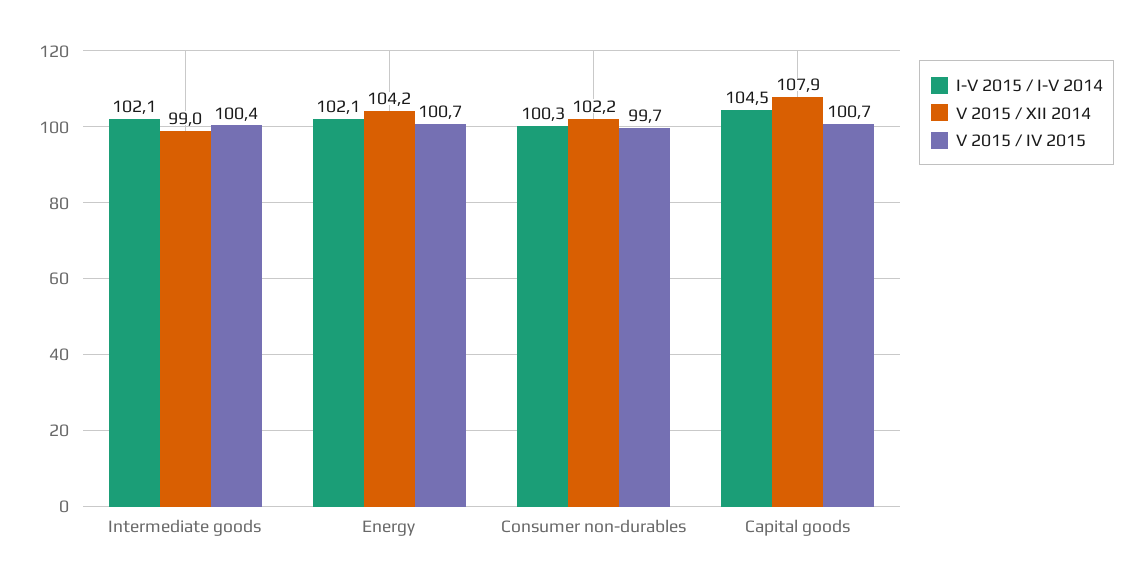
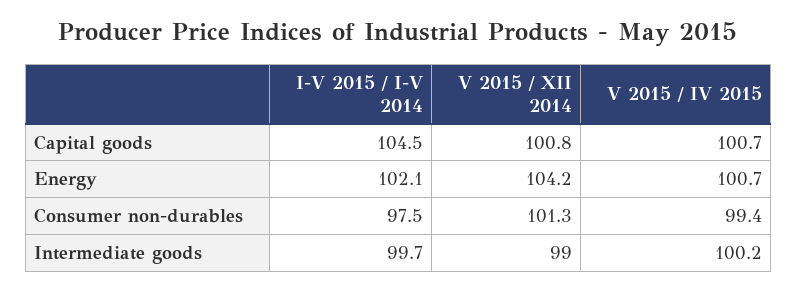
  {
    "I-V 2015 / I-V 2014": {
-     "Intermediate goods": 102.1,
+     "Intermediate goods": 99.7,
      "Energy": 102.1,
-     "Consumer non-durables": 100.3,
+     "Consumer non-durables": 97.5,
      "Capital goods": 104.5
    },
    "V 2015 / XII 2014": {
      "Intermediate goods": 99,
      "Energy": 104.2,
-     "Consumer non-durables": 102.2,
+     "Consumer non-durables": 101.3,
-     "Capital goods": 107.9
+     "Capital goods": 100.8
    },
    "V 2015 / IV 2015": {
-     "Intermediate goods": 100.4,
+     "Intermediate goods": 100.2,
      "Energy": 100.7,
-     "Consumer non-durables": 99.7,
+     "Consumer non-durables": 99.4,
      "Capital goods": 100.7
    }
  }

